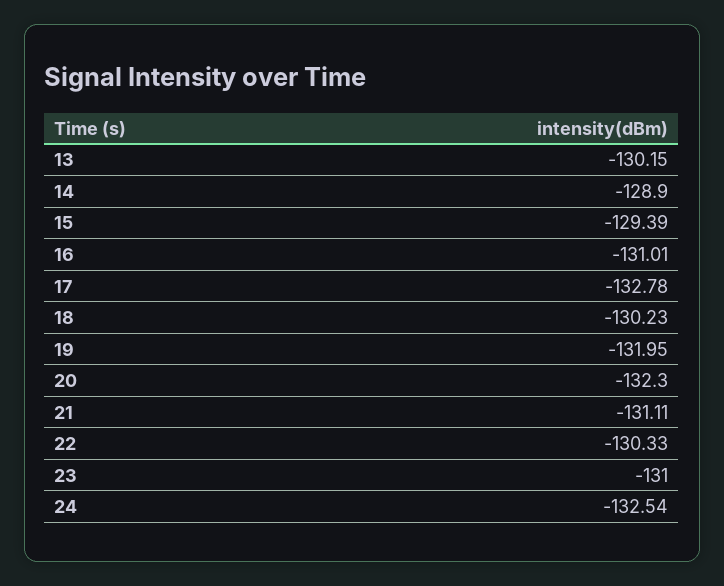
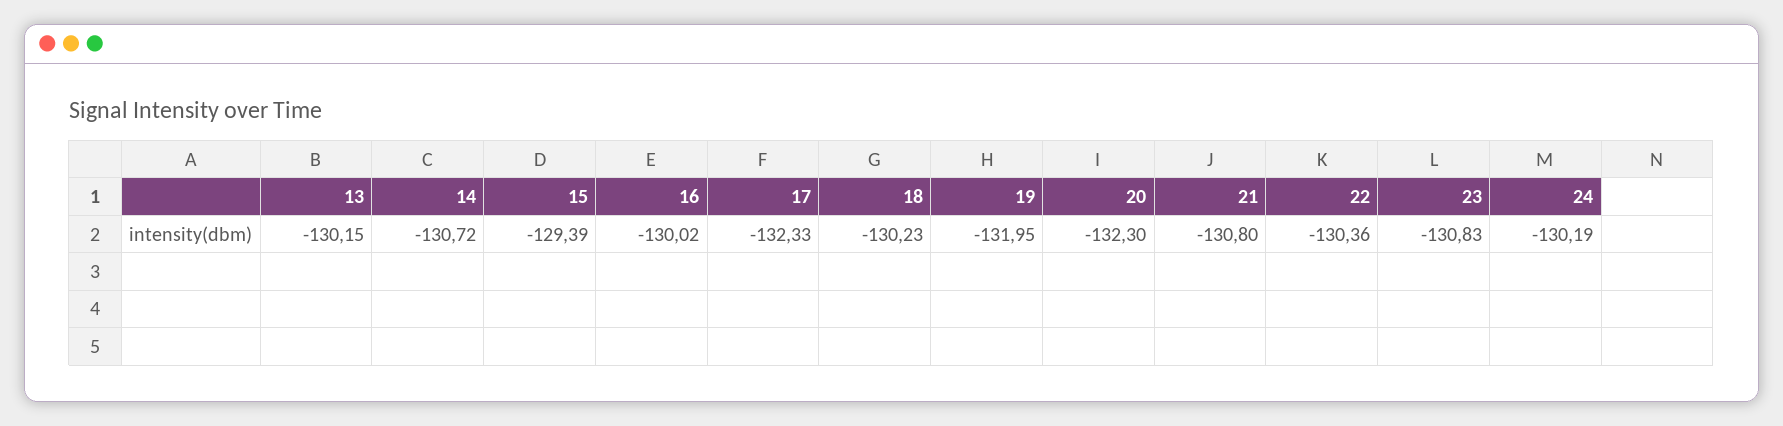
  {
    "13": -130.15,
-   "14": -128.9,
+   "14": -130.72,
    "15": -129.39,
-   "16": -131.01,
+   "16": -130.02,
-   "17": -132.78,
+   "17": -132.33,
    "18": -130.23,
    "19": -131.95,
    "20": -132.3,
-   "21": -131.11,
+   "21": -130.8,
-   "22": -130.33,
+   "22": -130.36,
-   "23": -131,
+   "23": -130.83,
-   "24": -132.54
+   "24": -130.19
  }

